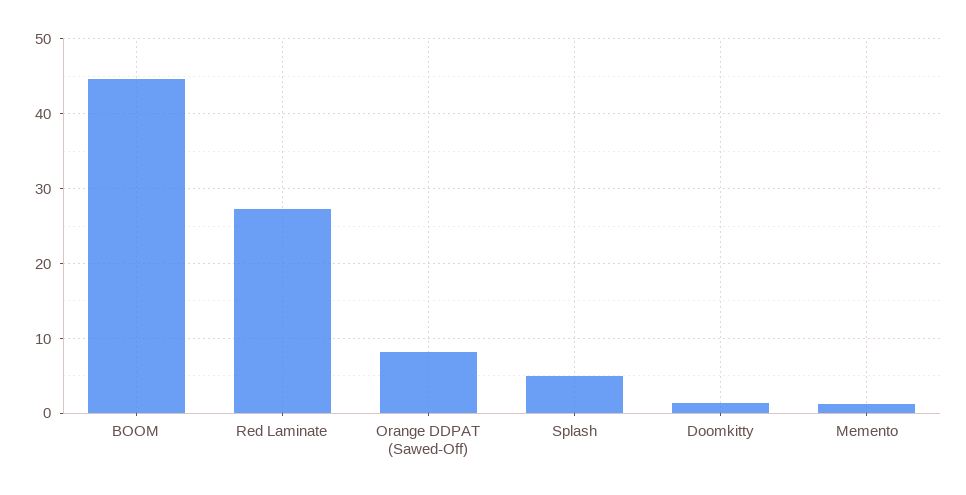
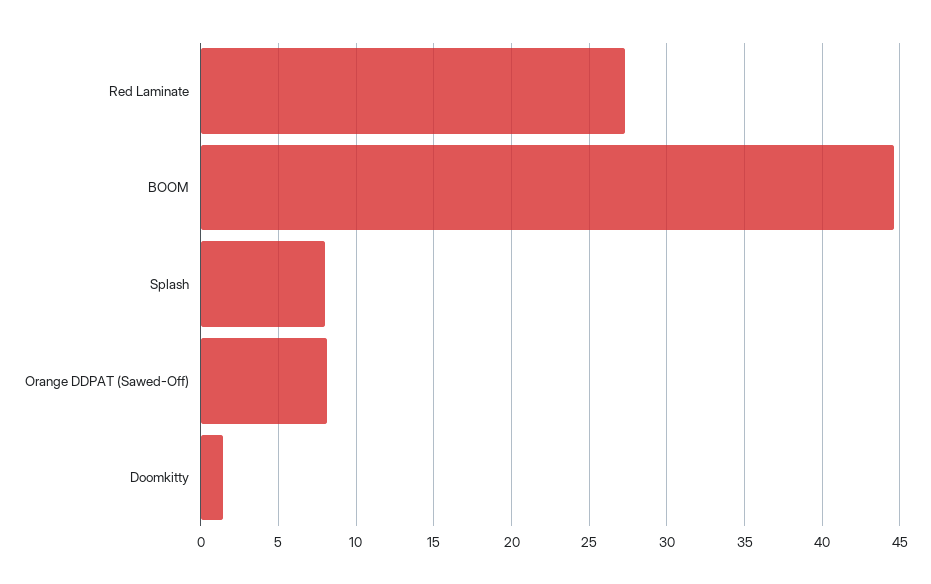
  {
    "BOOM": 44.5,
    "Red Laminate": 27.5,
    "Orange DDPAT (Sawed-Off)": 8,
-   "Splash": 5,
+   "Splash": 8,
-   "Doomkitty": 1.5,
+   "Doomkitty": 1.5
-   "Memento": 1
  }

